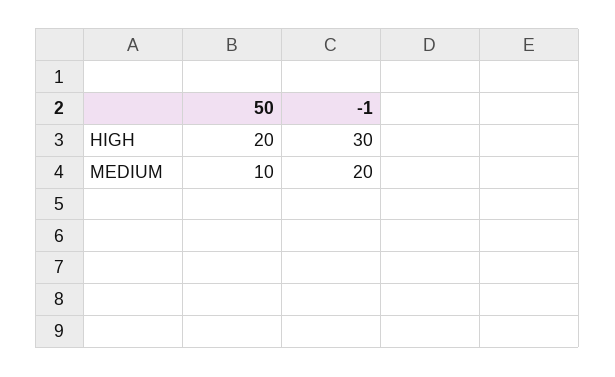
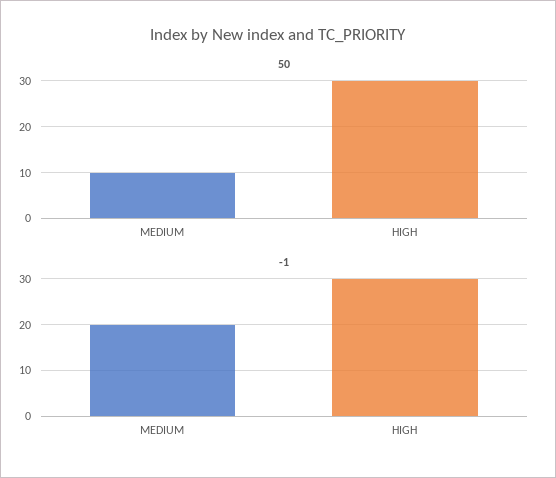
  {
    "50": {
-     "HIGH": 20,
+     "HIGH": 30,
      "MEDIUM": 10
    },
    "-1": {
      "HIGH": 30,
      "MEDIUM": 20
    }
  }

